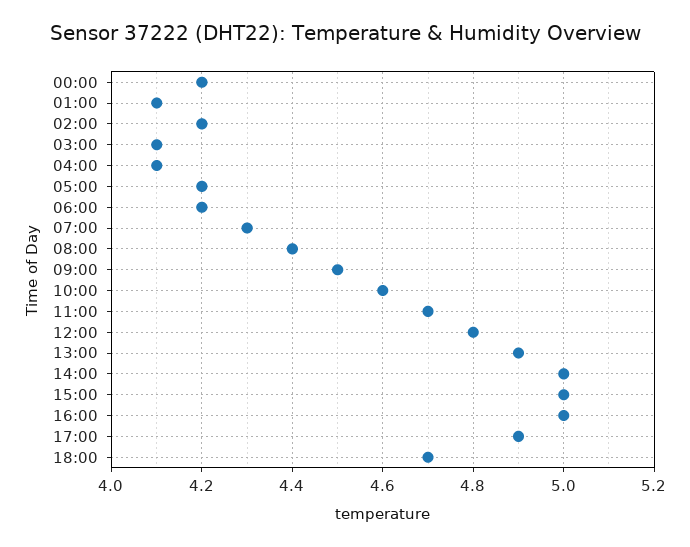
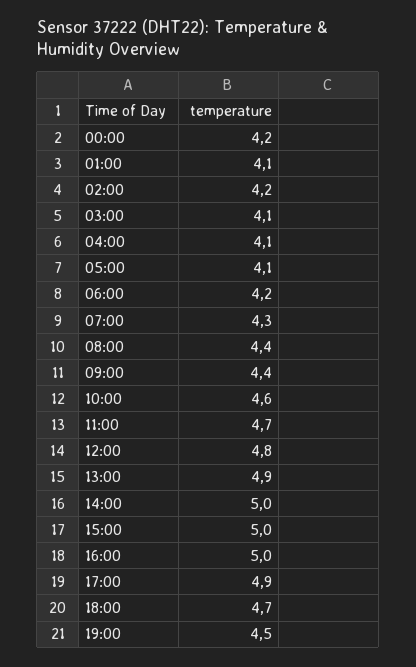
  {
    "00:00": 4.2,
    "01:00": 4.1,
    "02:00": 4.2,
    "03:00": 4.1,
    "04:00": 4.1,
-   "05:00": 4.2,
+   "05:00": 4.1,
    "06:00": 4.2,
    "07:00": 4.3,
    "08:00": 4.4,
-   "09:00": 4.5,
+   "09:00": 4.4,
    "10:00": 4.6,
    "11:00": 4.7,
    "12:00": 4.8,
    "13:00": 4.9,
    "14:00": 5,
    "15:00": 5,
    "16:00": 5,
    "17:00": 4.9,
-   "18:00": 4.7
+   "18:00": 4.7,
+   "19:00": 4.5
  }

